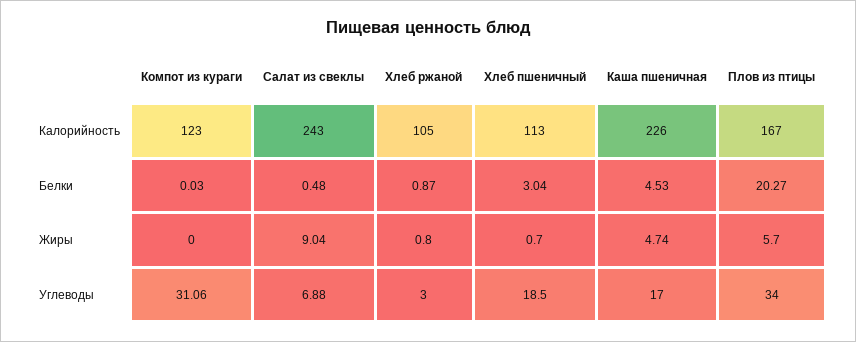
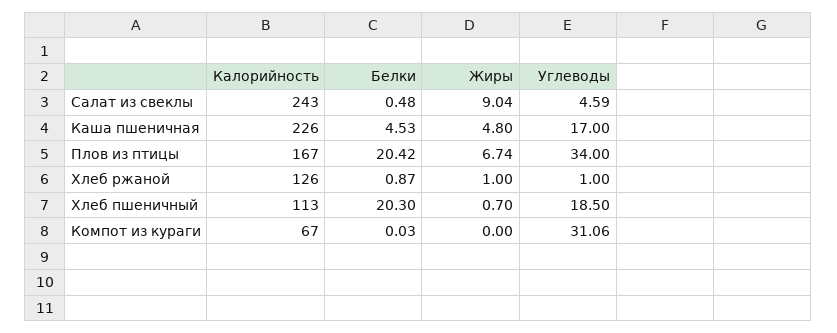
  {
    "Компот из кураги": {
-     "Калорийность": 123,
+     "Калорийность": 67,
      "Белки": 0.03,
      "Жиры": 0,
      "Углеводы": 31.06
    },
    "Салат из свеклы": {
      "Калорийность": 243,
      "Белки": 0.48,
      "Жиры": 9.04,
-     "Углеводы": 6.88
+     "Углеводы": 4.59
    },
    "Хлеб ржаной": {
-     "Калорийность": 105,
+     "Калорийность": 126,
      "Белки": 0.87,
-     "Жиры": 0.8,
+     "Жиры": 1,
-     "Углеводы": 3
+     "Углеводы": 1
    },
    "Хлеб пшеничный": {
      "Калорийность": 113,
-     "Белки": 3.04,
+     "Белки": 20.3,
      "Жиры": 0.7,
      "Углеводы": 18.5
    },
    "Каша пшеничная": {
      "Калорийность": 226,
      "Белки": 4.53,
-     "Жиры": 4.74,
+     "Жиры": 4.8,
      "Углеводы": 17
    },
    "Плов из птицы": {
      "Калорийность": 167,
-     "Белки": 20.27,
+     "Белки": 20.42,
-     "Жиры": 5.7,
+     "Жиры": 6.74,
      "Углеводы": 34
    }
  }

